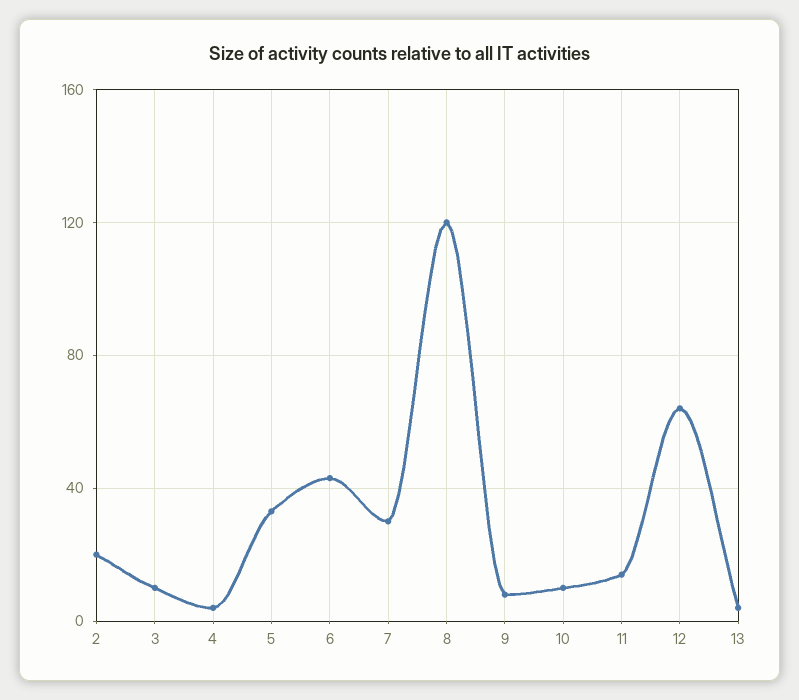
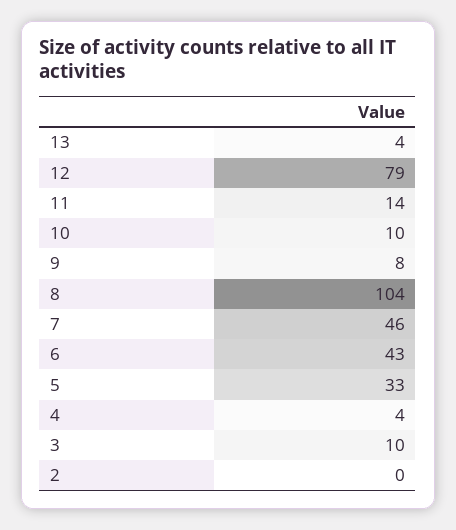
  {
-   "2": 20,
+   "2": 0,
    "3": 10,
    "4": 4,
    "5": 33,
    "6": 43,
-   "7": 30,
+   "7": 46,
-   "8": 120,
+   "8": 104,
    "9": 8,
    "10": 10,
    "11": 14,
-   "12": 65,
+   "12": 79,
    "13": 4
  }

